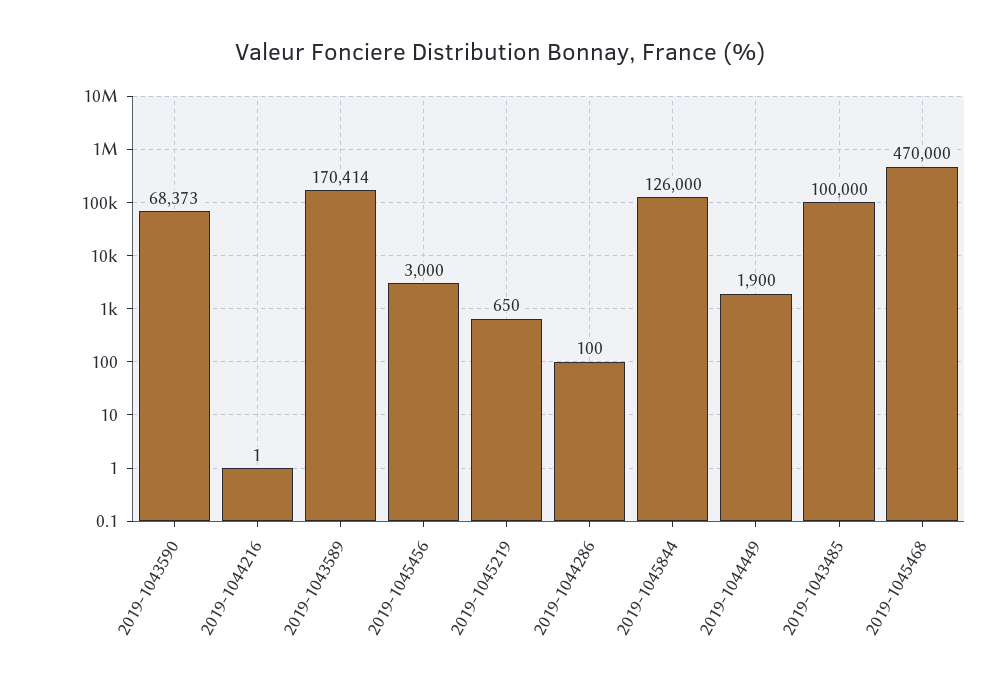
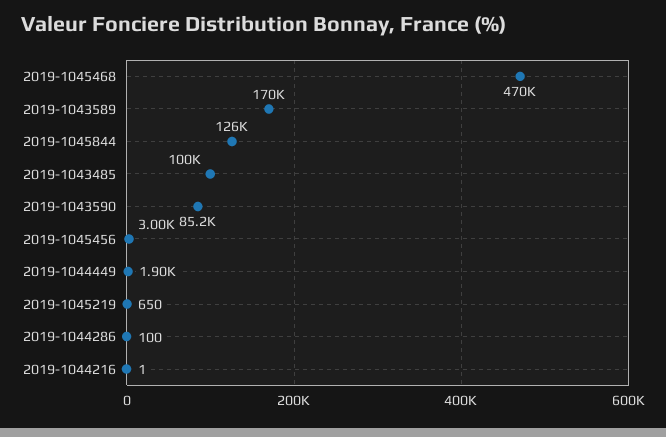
  {
-   "2019-1043590": 68373,
+   "2019-1043590": 85200,
    "2019-1044216": 1,
    "2019-1043589": 170414,
    "2019-1045456": 3000,
    "2019-1045219": 650,
    "2019-1044286": 100,
    "2019-1045844": 126000,
    "2019-1044449": 1900,
    "2019-1043485": 100000,
    "2019-1045468": 470000
  }

